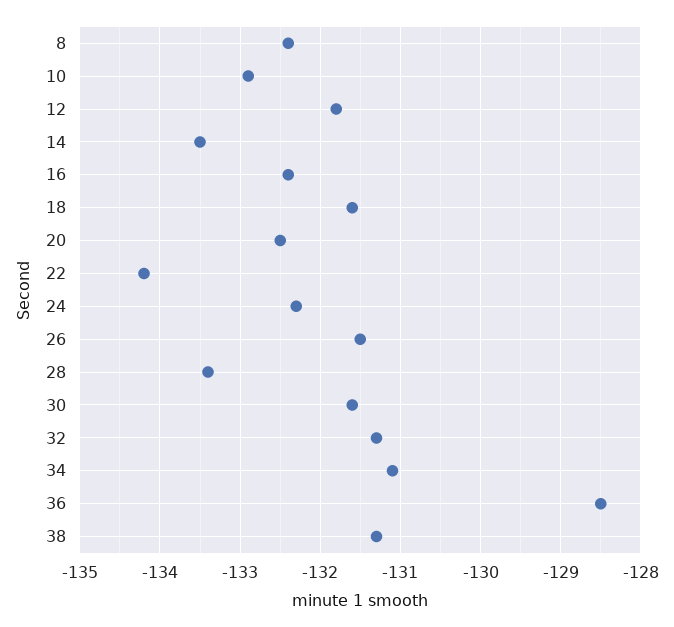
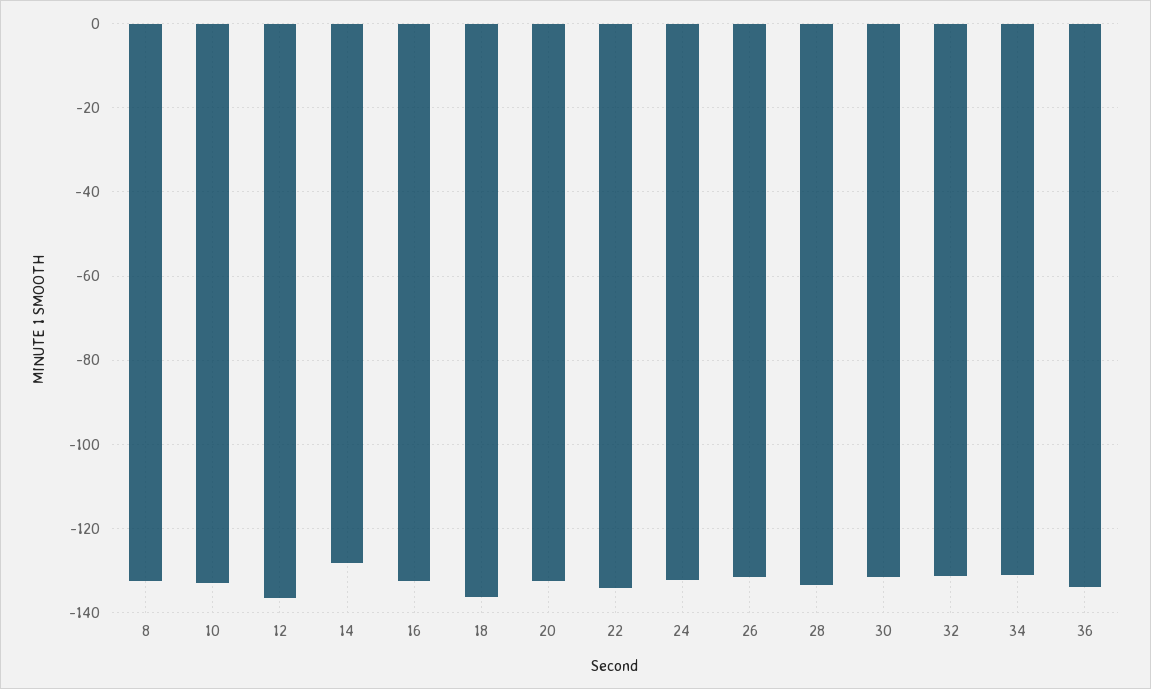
  {
    "8": -132.4,
    "10": -132.9,
-   "12": -131.8,
+   "12": -136,
-   "14": -133.5,
+   "14": -128,
    "16": -132.4,
-   "18": -131.6,
+   "18": -136,
    "20": -132.5,
    "22": -134.2,
    "24": -132.3,
    "26": -131.5,
    "28": -133.4,
    "30": -131.6,
    "32": -131.3,
    "34": -131.1,
-   "36": -128.5,
+   "36": -134
-   "38": -131.3
  }

